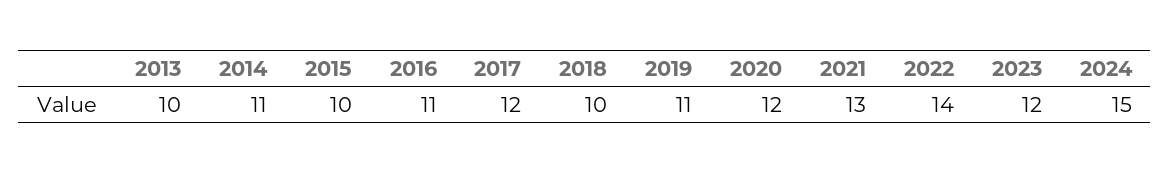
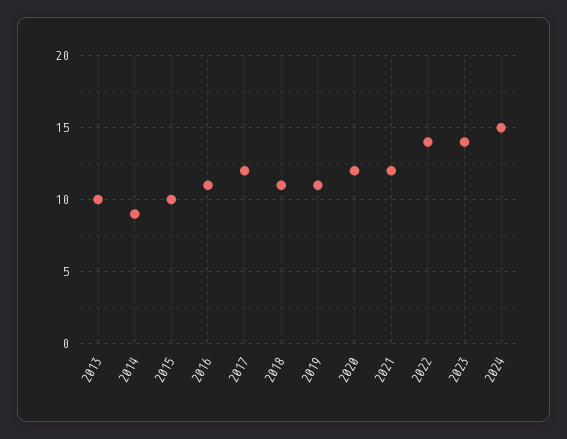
  {
    "2013": 10,
-   "2014": 11,
+   "2014": 9,
    "2015": 10,
    "2016": 11,
    "2017": 12,
-   "2018": 10,
+   "2018": 11,
    "2019": 11,
    "2020": 12,
-   "2021": 13,
+   "2021": 12,
    "2022": 14,
-   "2023": 12,
+   "2023": 14,
    "2024": 15
  }

